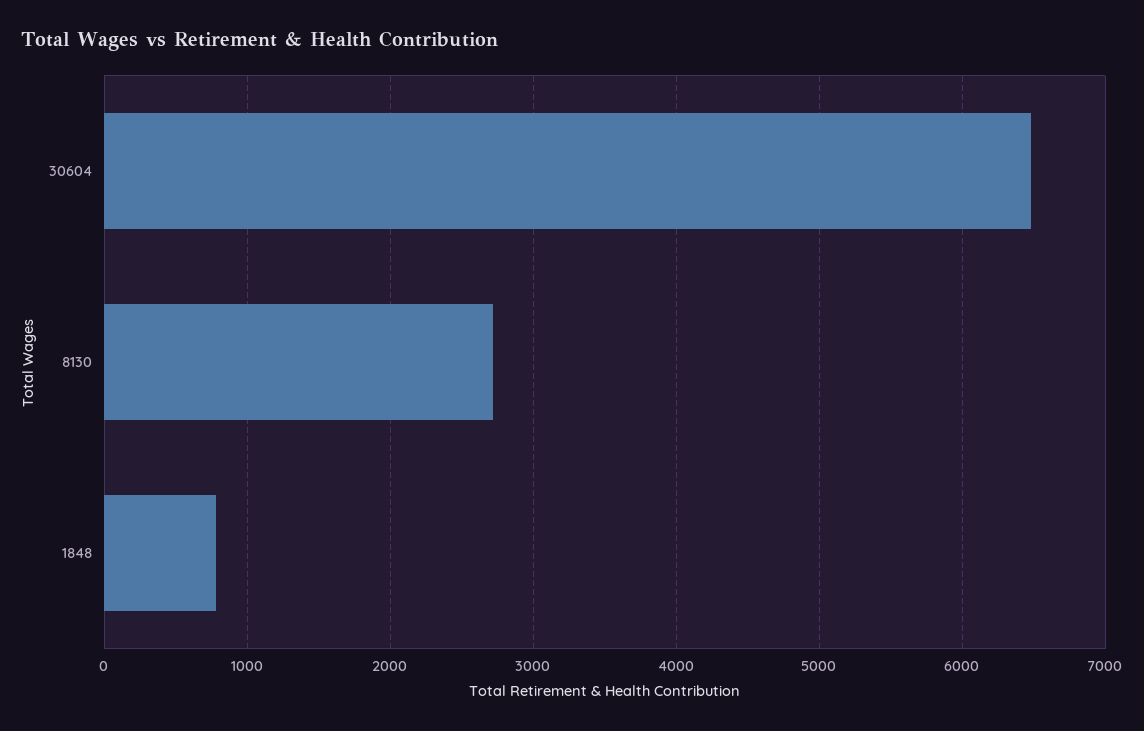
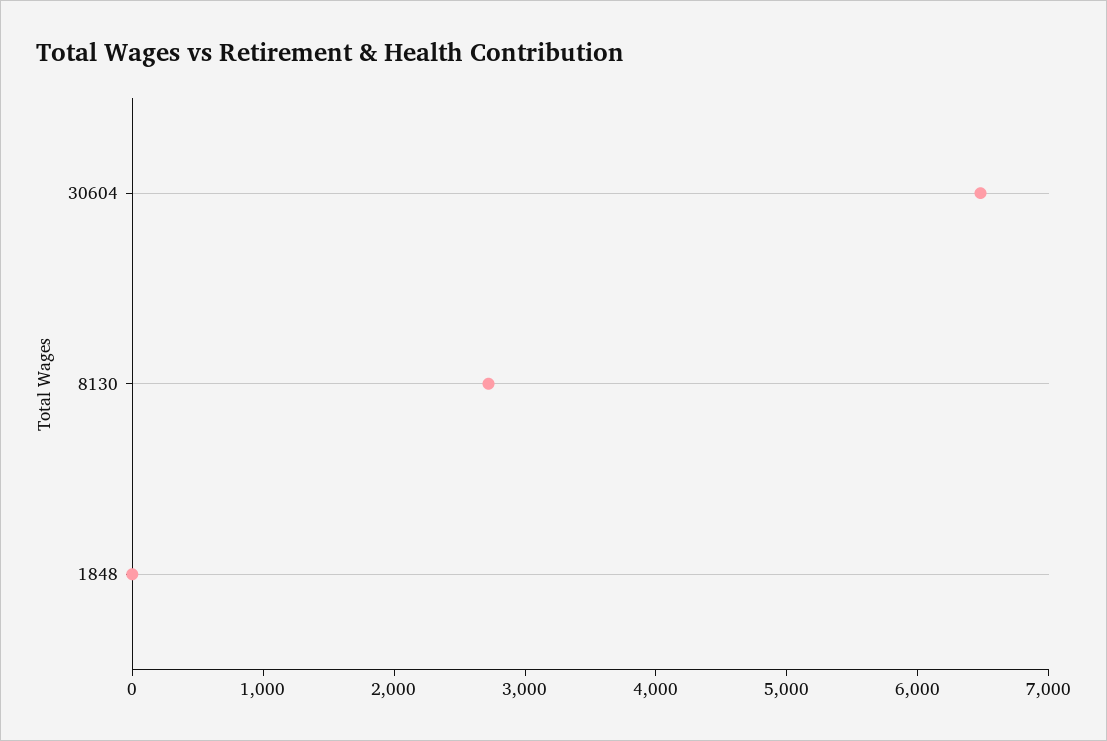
  {
    "30604": 6500,
    "8130": 2700,
-   "1848": 800
+   "1848": 0
  }

